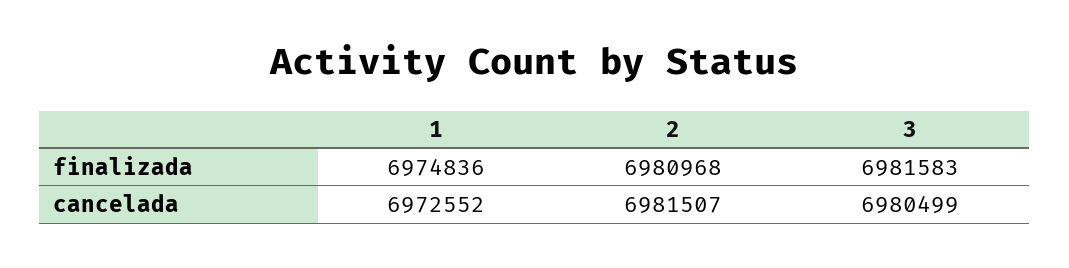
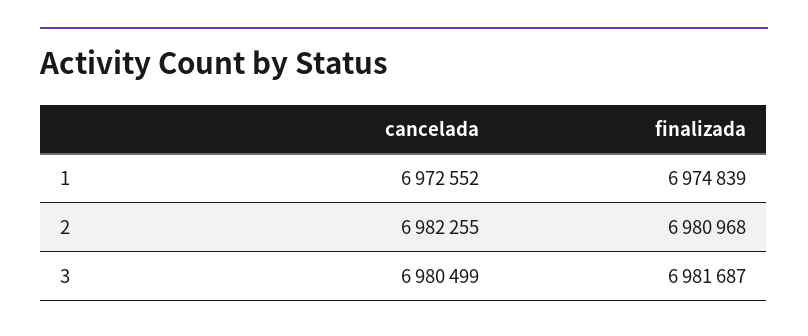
  {
    "1": {
-     "finalizada": 6974836,
+     "finalizada": 6974839,
      "cancelada": 6972552
    },
    "2": {
      "finalizada": 6980968,
-     "cancelada": 6981507
+     "cancelada": 6982255
    },
    "3": {
-     "finalizada": 6981583,
+     "finalizada": 6981687,
      "cancelada": 6980499
    }
  }

